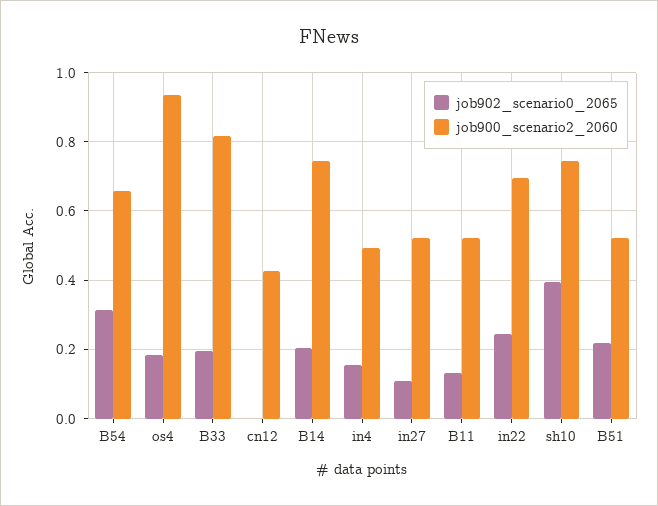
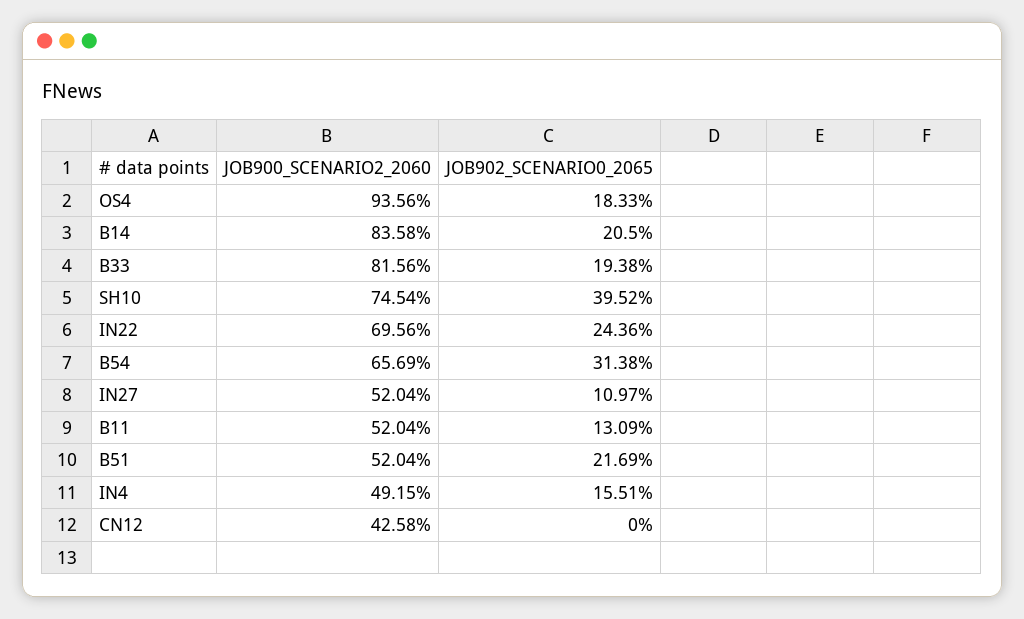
  {
    "job902_scenario0_2065": {
      "B54": 0.3138,
      "os4": 0.1833,
      "B33": 0.1938,
      "cn12": 0,
      "B14": 0.205,
      "in4": 0.1551,
      "in27": 0.1097,
      "B11": 0.1309,
      "in22": 0.2436,
      "sh10": 0.3952,
      "B51": 0.2169
    },
    "job900_scenario2_2060": {
      "B54": 0.6569,
      "os4": 0.9356,
      "B33": 0.8156,
      "cn12": 0.4258,
-     "B14": 0.74,
+     "B14": 0.8358,
      "in4": 0.4915,
      "in27": 0.5204,
      "B11": 0.5204,
      "in22": 0.6956,
      "sh10": 0.7454,
      "B51": 0.5204
    }
  }

